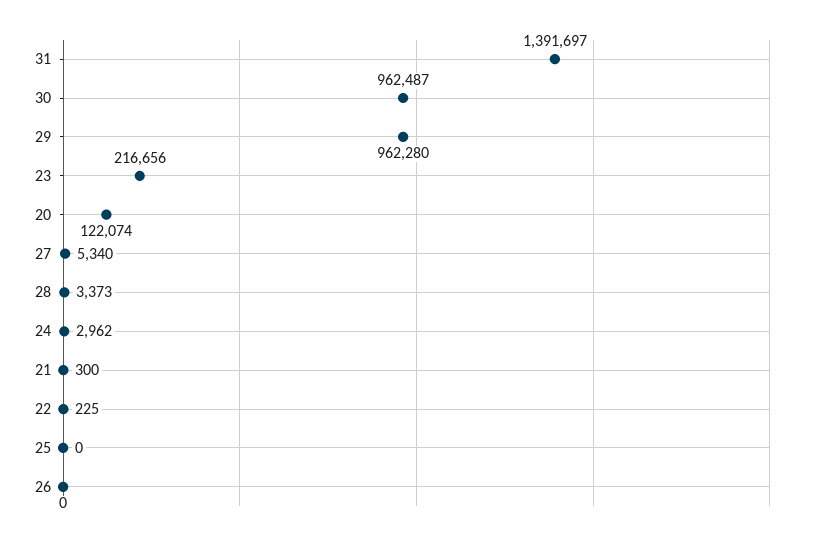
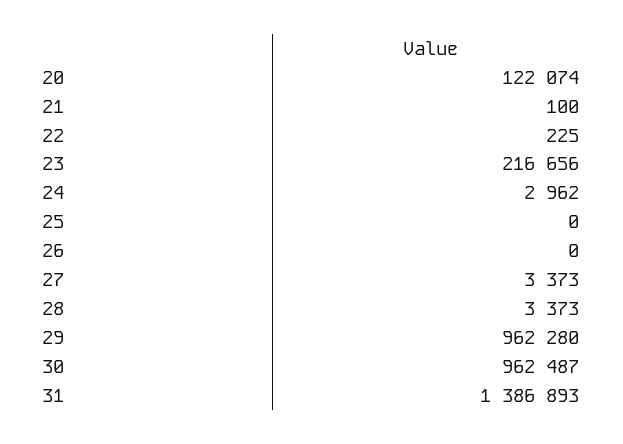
  {
-   "31": 1391697,
+   "31": 1386893,
    "30": 962487,
    "29": 962280,
    "23": 216656,
    "20": 122074,
-   "27": 5340,
+   "27": 3373,
    "28": 3373,
    "24": 2962,
-   "21": 300,
+   "21": 100,
    "22": 225,
    "25": 0,
    "26": 0
  }

